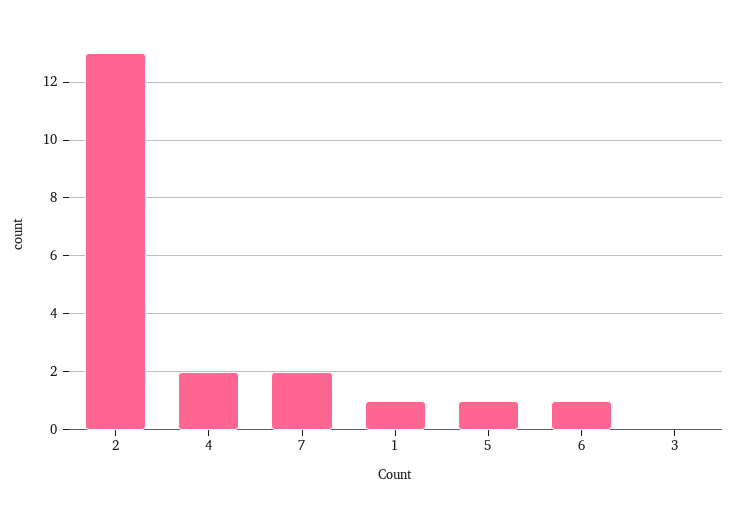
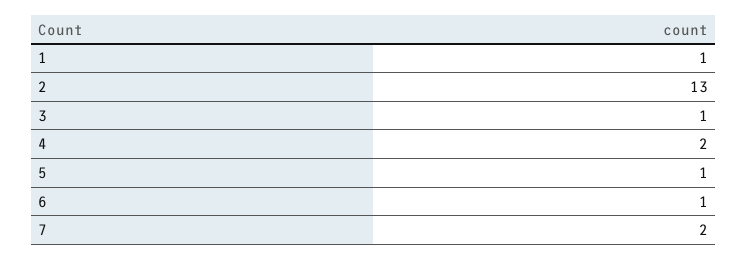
  {
    "2": 13,
    "4": 2,
    "7": 2,
    "1": 1,
    "5": 1,
    "6": 1,
-   "3": 0
+   "3": 1
  }

